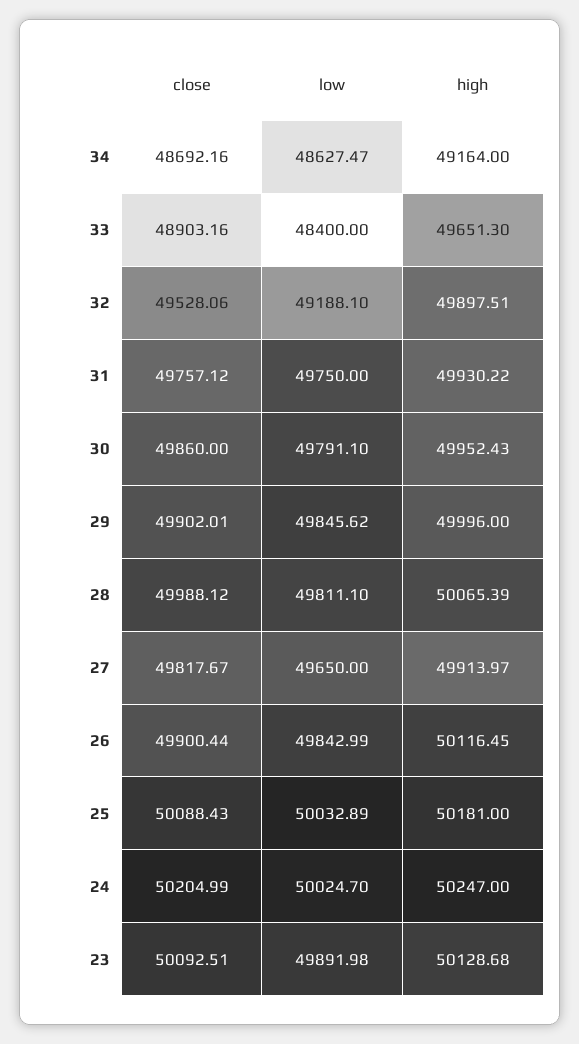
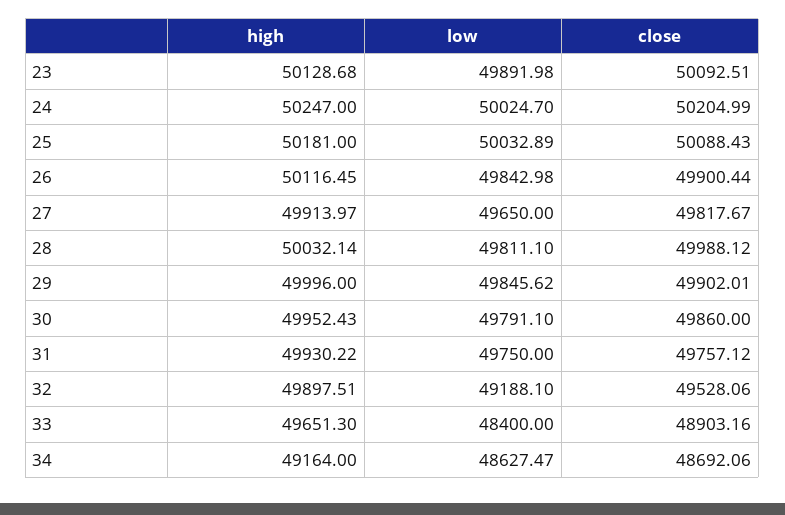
  {
    "close": {
-     "34": 48692.16,
+     "34": 48692.06,
      "33": 48903.16,
      "32": 49528.06,
      "31": 49757.12,
      "30": 49860,
      "29": 49902.01,
      "28": 49988.12,
      "27": 49817.67,
      "26": 49900.44,
      "25": 50088.43,
      "24": 50204.99,
      "23": 50092.51
    },
    "low": {
      "34": 48627.47,
      "33": 48400,
      "32": 49188.1,
      "31": 49750,
      "30": 49791.1,
      "29": 49845.62,
      "28": 49811.1,
      "27": 49650,
-     "26": 49842.99,
+     "26": 49842.98,
      "25": 50032.89,
      "24": 50024.7,
      "23": 49891.98
    },
    "high": {
      "34": 49164,
      "33": 49651.3,
      "32": 49897.51,
      "31": 49930.22,
      "30": 49952.43,
      "29": 49996,
-     "28": 50065.39,
+     "28": 50032.14,
      "27": 49913.97,
      "26": 50116.45,
      "25": 50181,
      "24": 50247,
      "23": 50128.68
    }
  }

